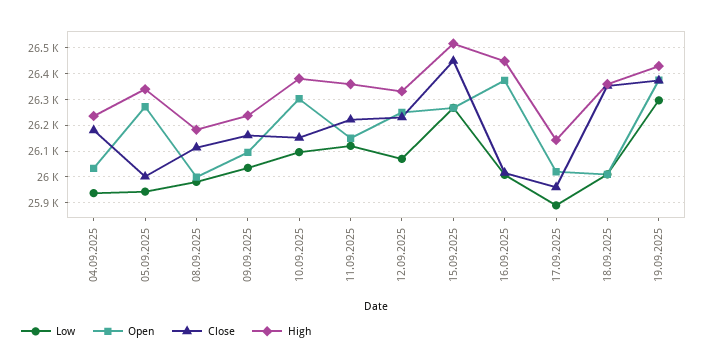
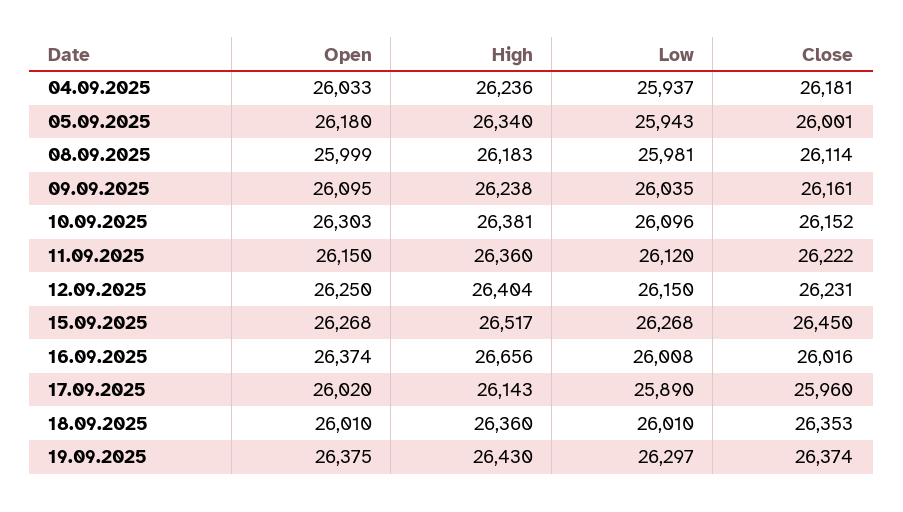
  {
    "Low": {
      "04.09.2025": 25937,
      "05.09.2025": 25943,
      "08.09.2025": 25981,
      "09.09.2025": 26035,
      "10.09.2025": 26096,
      "11.09.2025": 26120,
-     "12.09.2025": 26075,
+     "12.09.2025": 26150,
      "15.09.2025": 26268,
      "16.09.2025": 26008,
      "17.09.2025": 25890,
      "18.09.2025": 26010,
      "19.09.2025": 26297
    },
    "Open": {
      "04.09.2025": 26033,
-     "05.09.2025": 26275,
+     "05.09.2025": 26180,
      "08.09.2025": 25999,
      "09.09.2025": 26095,
      "10.09.2025": 26303,
      "11.09.2025": 26150,
      "12.09.2025": 26250,
      "15.09.2025": 26268,
      "16.09.2025": 26374,
      "17.09.2025": 26020,
      "18.09.2025": 26010,
      "19.09.2025": 26375
    },
    "Close": {
      "04.09.2025": 26181,
      "05.09.2025": 26001,
      "08.09.2025": 26114,
      "09.09.2025": 26161,
      "10.09.2025": 26152,
      "11.09.2025": 26222,
      "12.09.2025": 26231,
      "15.09.2025": 26450,
      "16.09.2025": 26016,
      "17.09.2025": 25960,
      "18.09.2025": 26353,
      "19.09.2025": 26374
    },
    "High": {
      "04.09.2025": 26236,
      "05.09.2025": 26340,
      "08.09.2025": 26183,
      "09.09.2025": 26238,
      "10.09.2025": 26381,
      "11.09.2025": 26360,
-     "12.09.2025": 26325,
+     "12.09.2025": 26404,
      "15.09.2025": 26517,
-     "16.09.2025": 26450,
+     "16.09.2025": 26656,
      "17.09.2025": 26143,
      "18.09.2025": 26360,
      "19.09.2025": 26430
    }
  }

